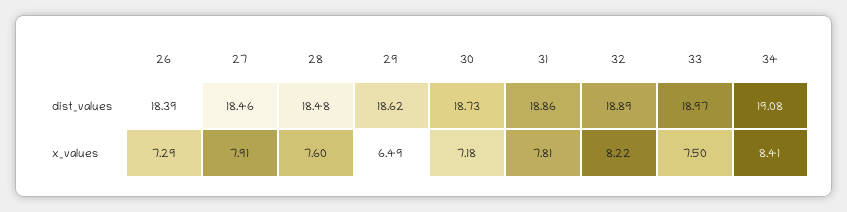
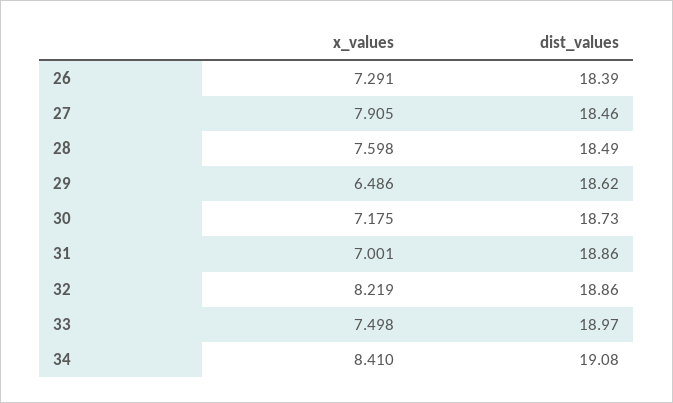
  {
    "26": {
      "dist_values": 18.39,
      "x_values": 7.291
    },
    "27": {
      "dist_values": 18.46,
      "x_values": 7.905
    },
    "28": {
-     "dist_values": 18.48,
+     "dist_values": 18.49,
      "x_values": 7.598
    },
    "29": {
      "dist_values": 18.62,
      "x_values": 6.486
    },
    "30": {
      "dist_values": 18.73,
      "x_values": 7.175
    },
    "31": {
      "dist_values": 18.86,
-     "x_values": 7.81
+     "x_values": 7.001
    },
    "32": {
-     "dist_values": 18.89,
+     "dist_values": 18.86,
      "x_values": 8.219
    },
    "33": {
      "dist_values": 18.97,
      "x_values": 7.498
    },
    "34": {
      "dist_values": 19.08,
      "x_values": 8.41
    }
  }

